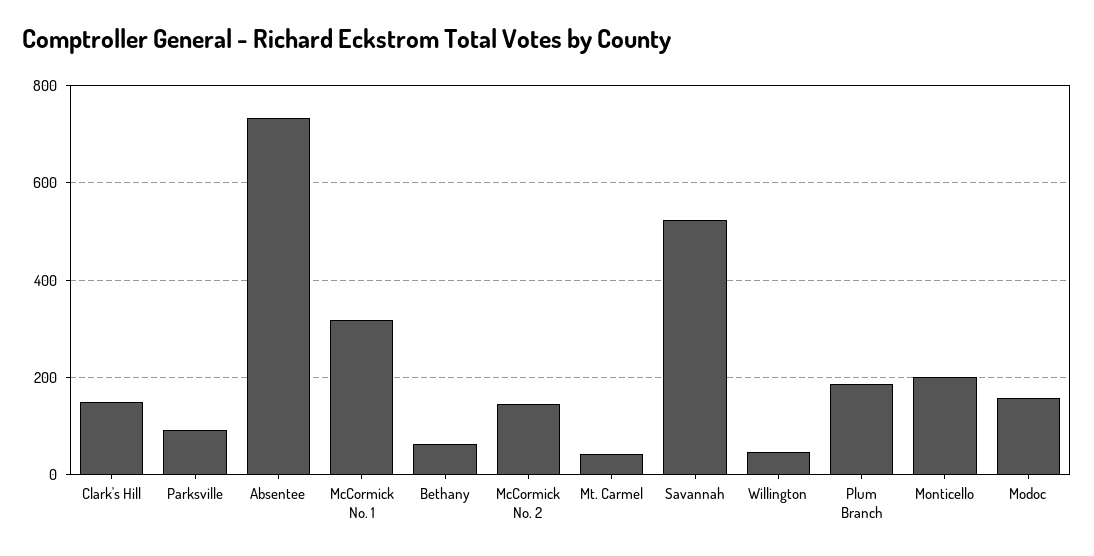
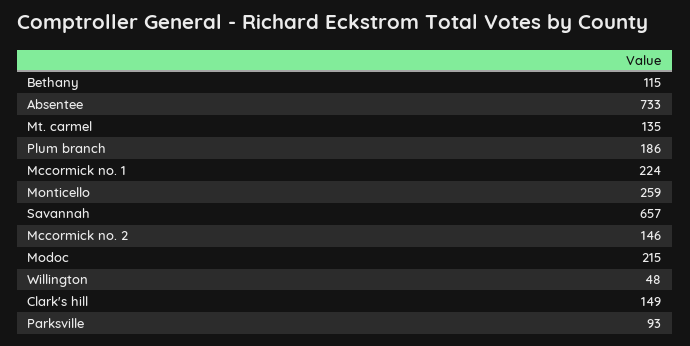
  {
    "Clark's Hill": 149,
    "Parksville": 93,
    "Absentee": 733,
-   "McCormick No. 1": 320,
+   "McCormick No. 1": 224,
-   "Bethany": 60,
+   "Bethany": 115,
    "McCormick No. 2": 146,
-   "Mt. Carmel": 40,
+   "Mt. Carmel": 135,
-   "Savannah": 520,
+   "Savannah": 657,
    "Willington": 48,
    "Plum Branch": 186,
-   "Monticello": 200,
+   "Monticello": 259,
-   "Modoc": 160
+   "Modoc": 215
  }

